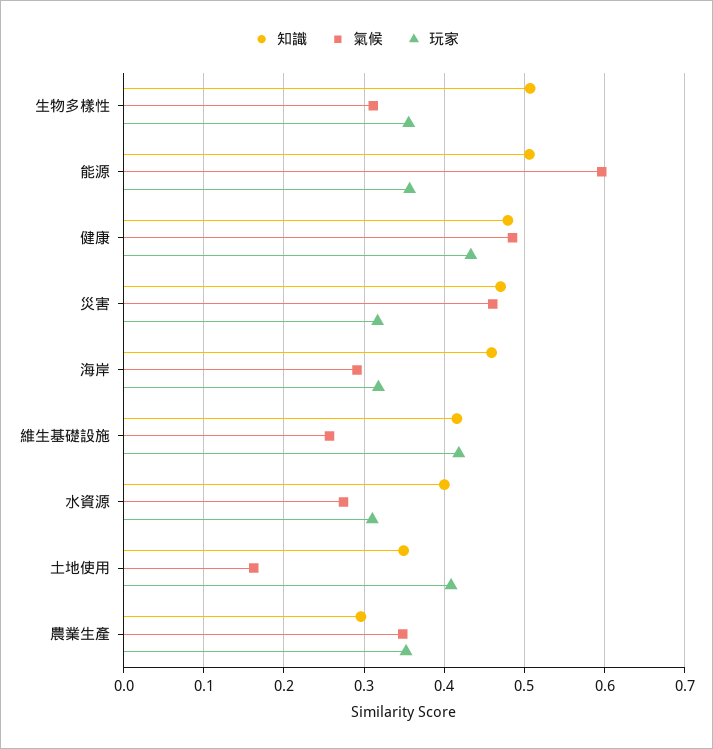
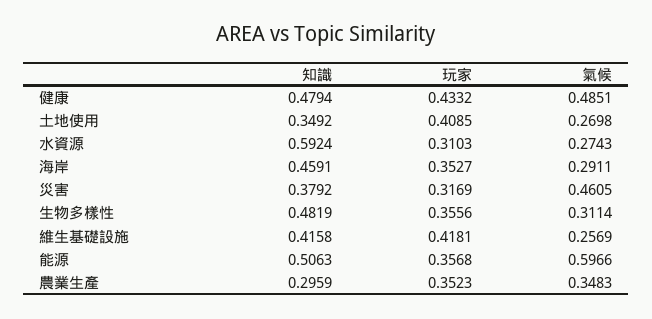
  {
    "知識": {
-     "生物多樣性": 0.51,
+     "生物多樣性": 0.4819,
      "能源": 0.5063,
      "健康": 0.4794,
-     "災害": 0.47,
+     "災害": 0.3792,
      "海岸": 0.4591,
      "維生基礎設施": 0.4158,
-     "水資源": 0.4,
+     "水資源": 0.5924,
      "土地使用": 0.3492,
      "農業生產": 0.2959
    },
    "氣候": {
      "生物多樣性": 0.3114,
      "能源": 0.5966,
      "健康": 0.4851,
      "災害": 0.4605,
      "海岸": 0.2911,
      "維生基礎設施": 0.2569,
      "水資源": 0.2743,
-     "土地使用": 0.16,
+     "土地使用": 0.2698,
      "農業生產": 0.3483
    },
    "玩家": {
      "生物多樣性": 0.3556,
      "能源": 0.3568,
      "健康": 0.4332,
      "災害": 0.3169,
-     "海岸": 0.32,
+     "海岸": 0.3527,
      "維生基礎設施": 0.4181,
      "水資源": 0.3103,
      "土地使用": 0.4085,
      "農業生產": 0.3523
    }
  }

